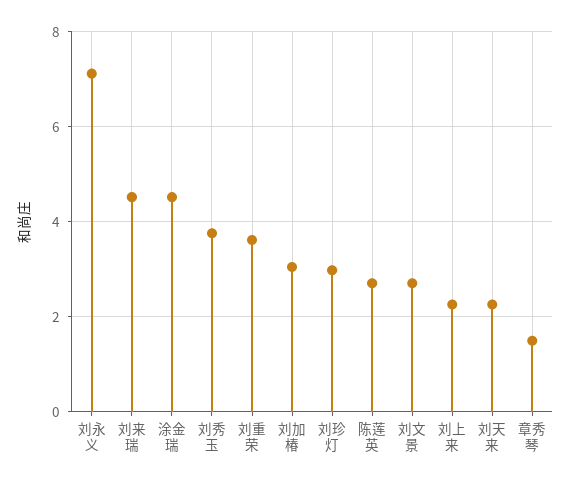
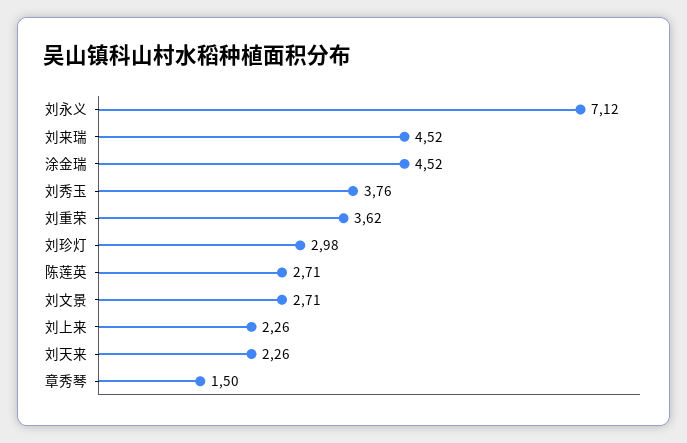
  {
    "刘永义": 7.12,
    "刘来瑞": 4.52,
    "涂金瑞": 4.52,
    "刘秀玉": 3.76,
    "刘重荣": 3.62,
-   "刘加椿": 3,
    "刘珍灯": 2.98,
    "陈莲英": 2.71,
    "刘文景": 2.71,
    "刘上来": 2.26,
    "刘天来": 2.26,
    "章秀琴": 1.5
  }

